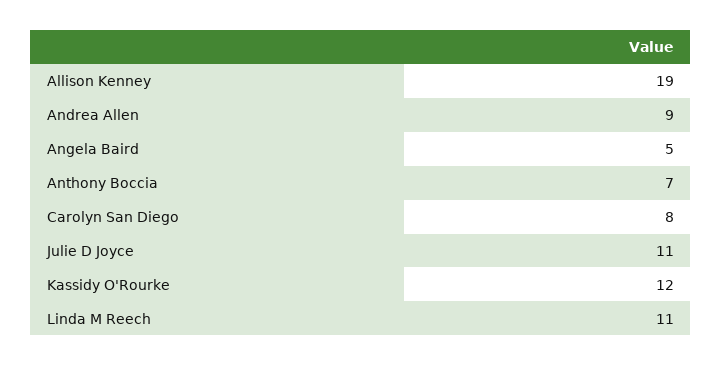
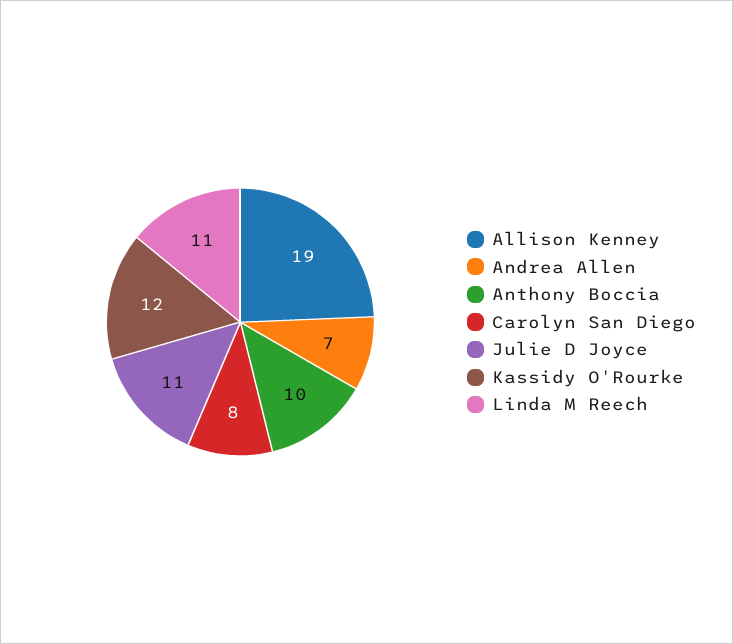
  {
    "Allison Kenney": 19,
-   "Andrea Allen": 9,
+   "Andrea Allen": 7,
-   "Angela Baird": 5,
-   "Anthony Boccia": 7,
+   "Anthony Boccia": 10,
    "Carolyn San Diego": 8,
    "Julie D Joyce": 11,
    "Kassidy O'Rourke": 12,
    "Linda M Reech": 11
  }

